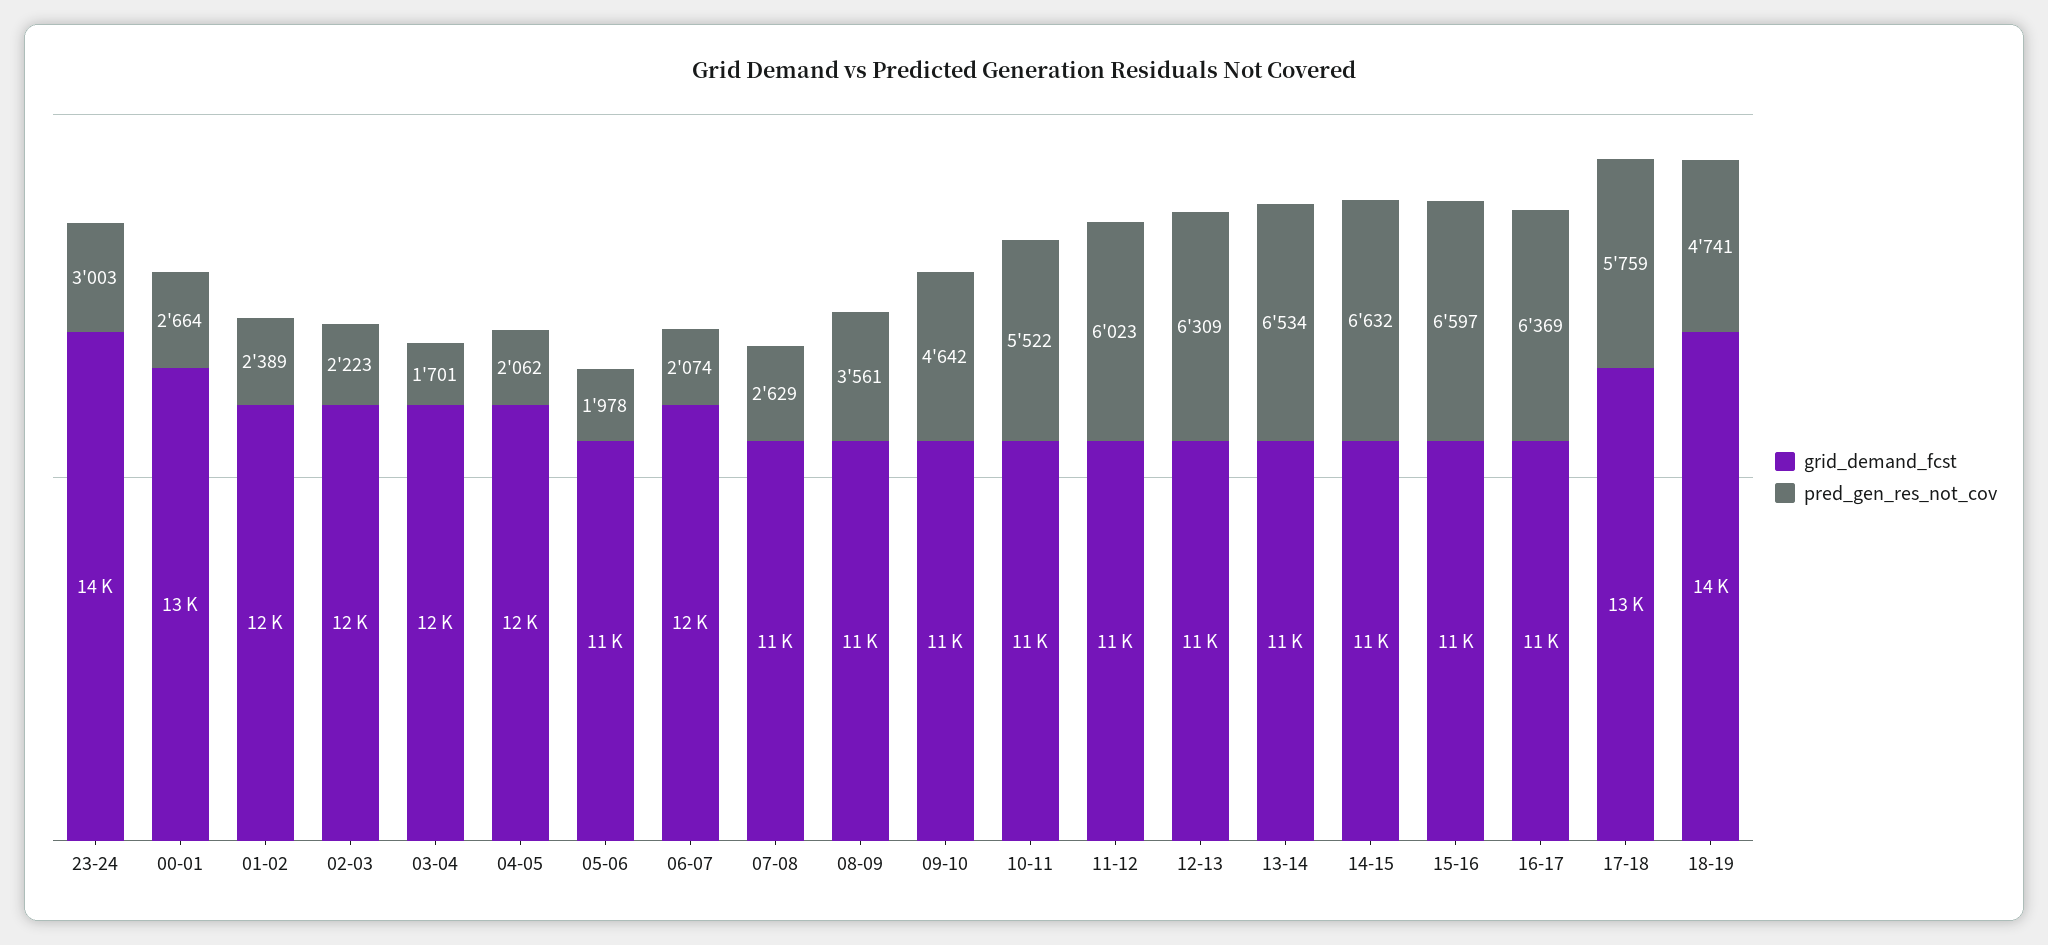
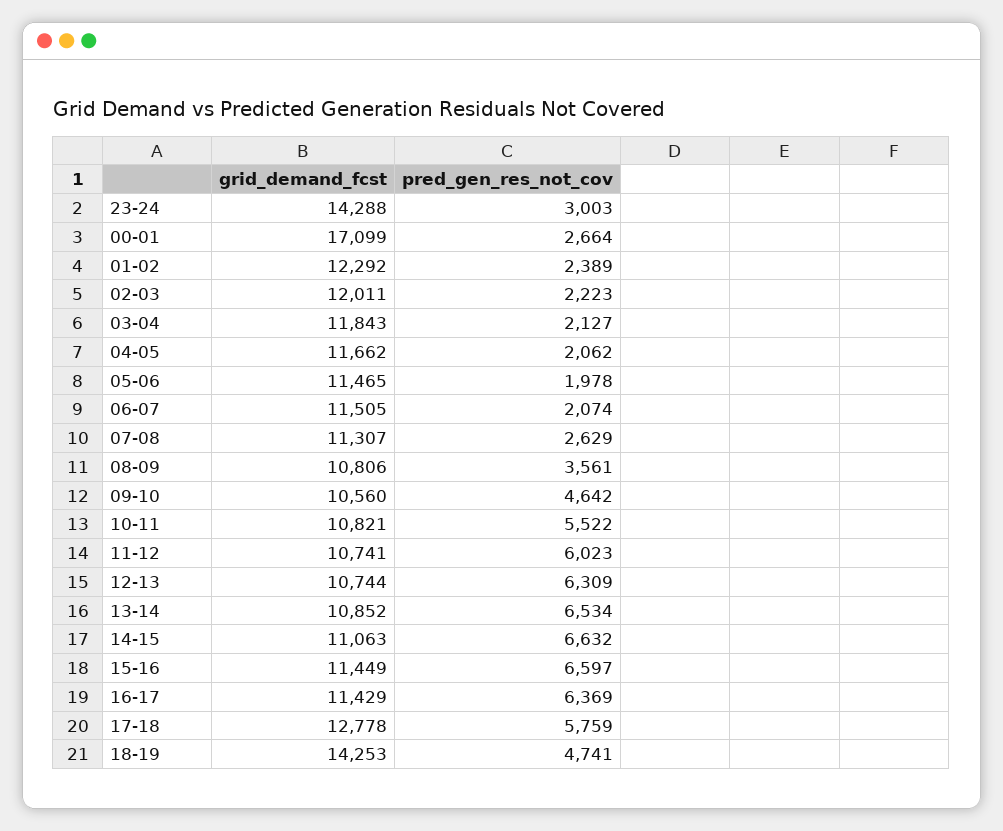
  {
    "grid_demand_fcst": {
      "23-24": 14288,
-     "00-01": 13000,
+     "00-01": 17099,
      "01-02": 12292,
      "02-03": 12011,
      "03-04": 11843,
      "04-05": 11662,
      "05-06": 11465,
      "06-07": 11505,
      "07-08": 11307,
      "08-09": 10806,
      "09-10": 10560,
      "10-11": 10821,
      "11-12": 10741,
      "12-13": 10744,
      "13-14": 10852,
      "14-15": 11063,
      "15-16": 11449,
      "16-17": 11429,
      "17-18": 12778,
      "18-19": 14253
    },
    "pred_gen_res_not_cov": {
      "23-24": 3003,
      "00-01": 2664,
      "01-02": 2389,
      "02-03": 2223,
-     "03-04": 1701,
+     "03-04": 2127,
      "04-05": 2062,
      "05-06": 1978,
      "06-07": 2074,
      "07-08": 2629,
      "08-09": 3561,
      "09-10": 4642,
      "10-11": 5522,
      "11-12": 6023,
      "12-13": 6309,
      "13-14": 6534,
      "14-15": 6632,
      "15-16": 6597,
      "16-17": 6369,
      "17-18": 5759,
      "18-19": 4741
    }
  }

